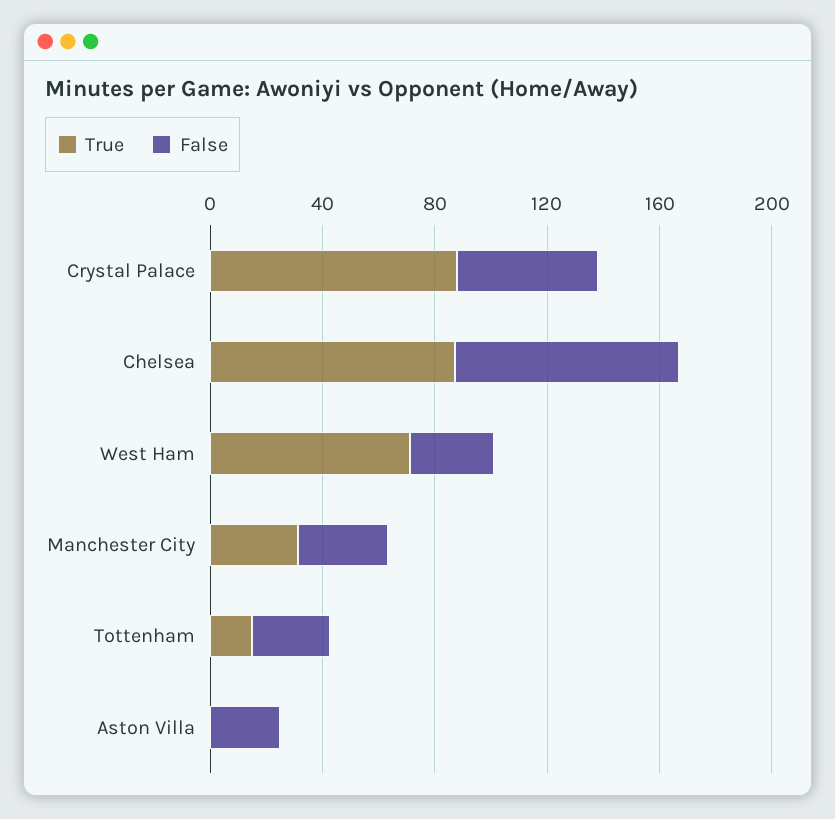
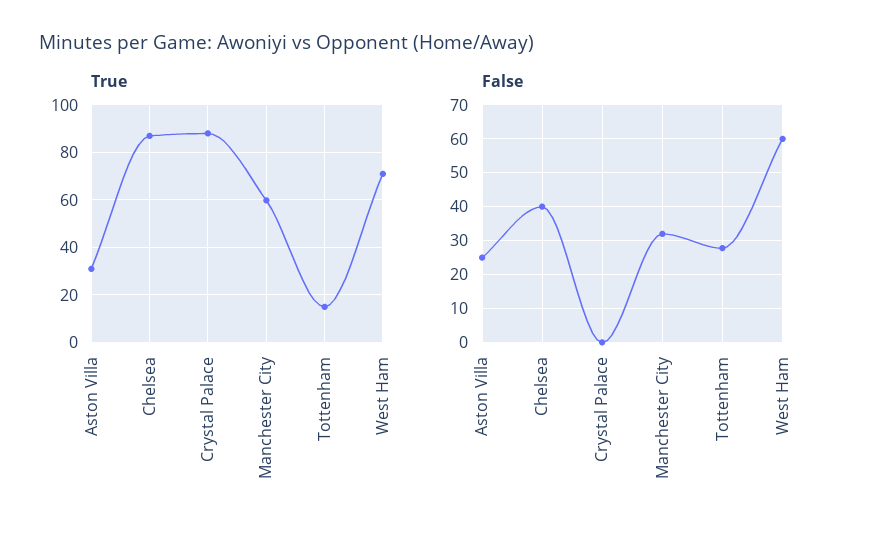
  {
    "True": {
      "Crystal Palace": 90,
      "Chelsea": 85,
      "West Ham": 70,
-     "Manchester City": 30,
+     "Manchester City": 60,
      "Tottenham": 15,
-     "Aston Villa": 0
+     "Aston Villa": 30
    },
    "False": {
-     "Crystal Palace": 50,
+     "Crystal Palace": 0,
-     "Chelsea": 80,
+     "Chelsea": 40,
-     "West Ham": 30,
+     "West Ham": 60,
      "Manchester City": 32,
      "Tottenham": 28,
      "Aston Villa": 26
    }
  }

